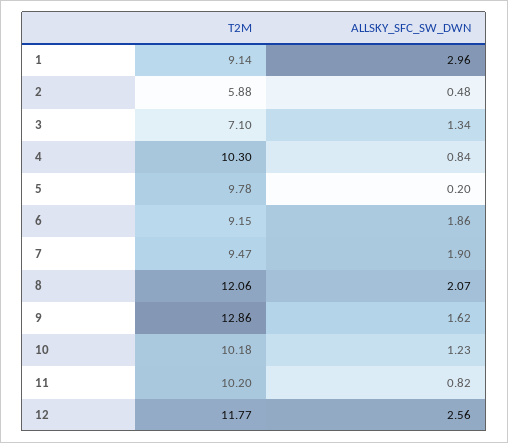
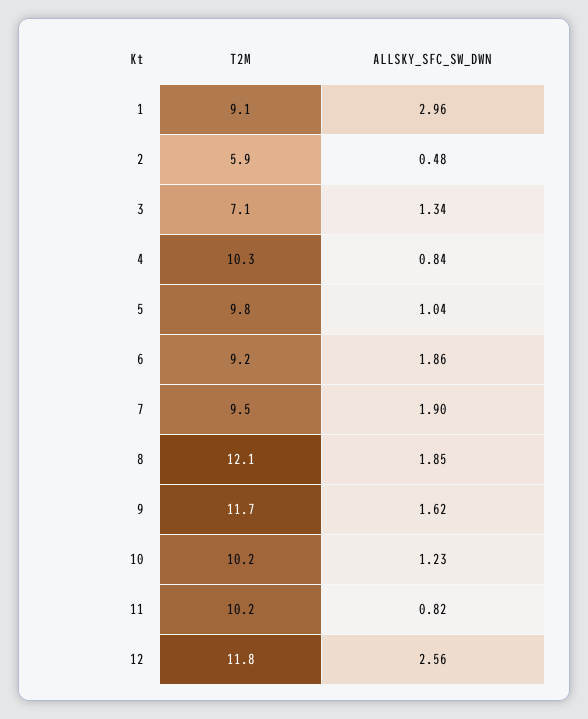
  {
    "T2M": {
      "1": 9.14,
      "2": 5.88,
      "3": 7.1,
      "4": 10.3,
      "5": 9.78,
      "6": 9.15,
      "7": 9.47,
      "8": 12.06,
-     "9": 12.86,
+     "9": 11.7,
      "10": 10.18,
      "11": 10.2,
      "12": 11.77
    },
    "ALLSKY_SFC_SW_DWN": {
      "1": 2.96,
      "2": 0.48,
      "3": 1.34,
      "4": 0.84,
-     "5": 0.2,
+     "5": 1.04,
      "6": 1.86,
      "7": 1.9,
-     "8": 2.07,
+     "8": 1.85,
      "9": 1.62,
      "10": 1.23,
      "11": 0.82,
      "12": 2.56
    }
  }

